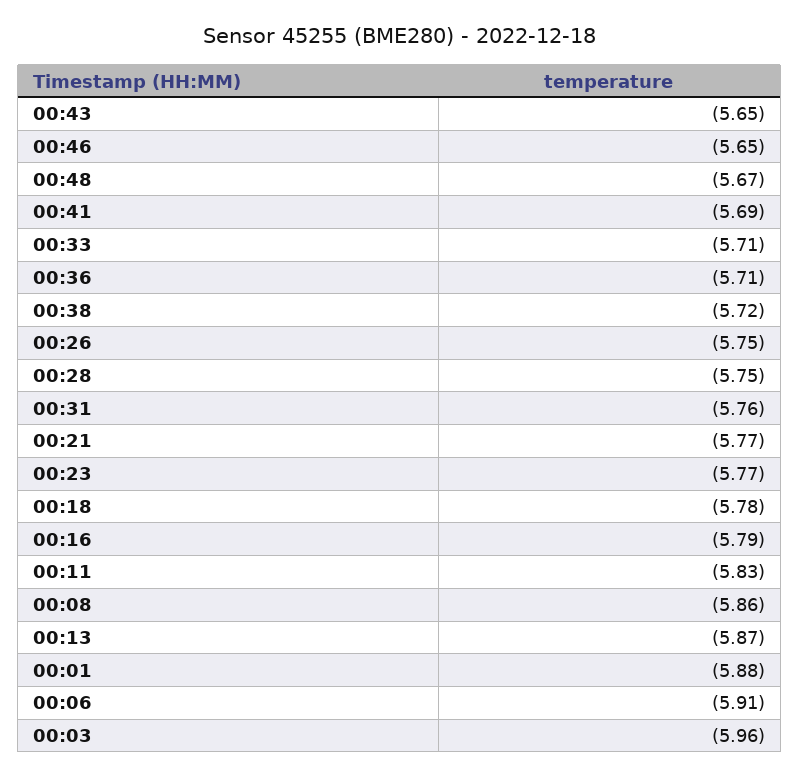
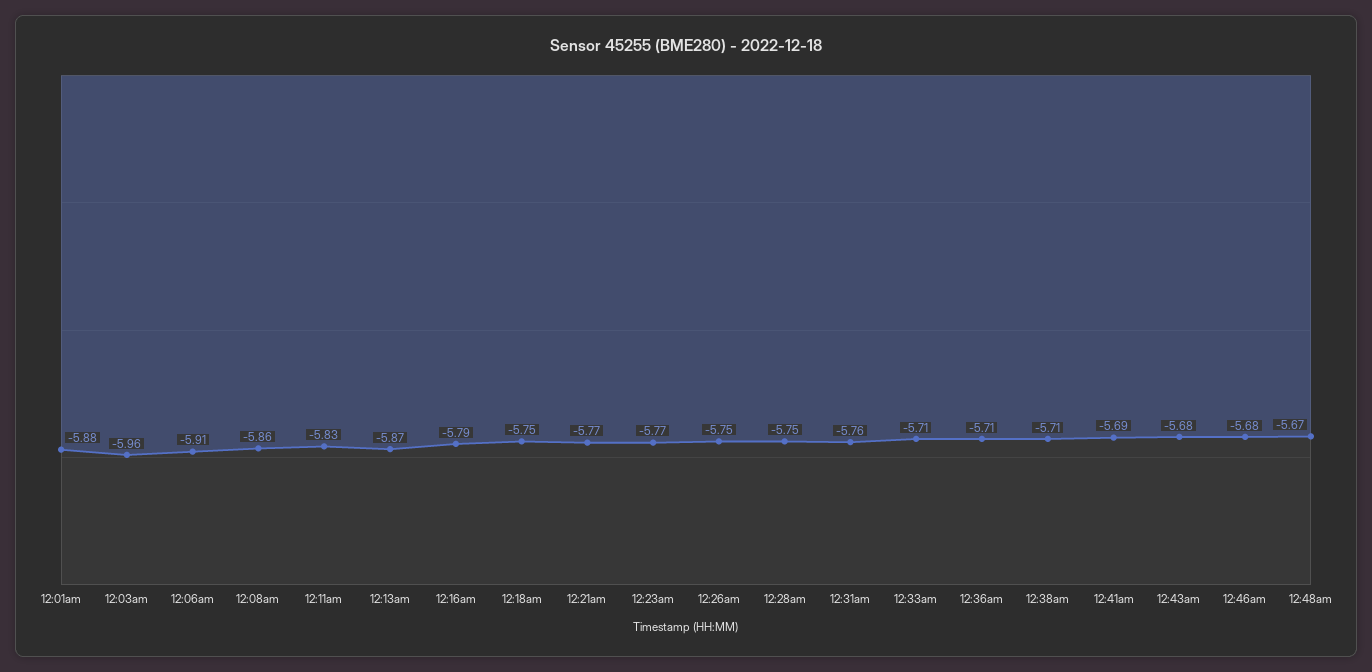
  {
-   "00:43": -5.65,
+   "00:43": -5.68,
-   "00:46": -5.65,
+   "00:46": -5.68,
    "00:48": -5.67,
    "00:41": -5.69,
    "00:33": -5.71,
    "00:36": -5.71,
-   "00:38": -5.72,
+   "00:38": -5.71,
    "00:26": -5.75,
    "00:28": -5.75,
    "00:31": -5.76,
    "00:21": -5.77,
    "00:23": -5.77,
-   "00:18": -5.78,
+   "00:18": -5.75,
    "00:16": -5.79,
    "00:11": -5.83,
    "00:08": -5.86,
    "00:13": -5.87,
    "00:01": -5.88,
    "00:06": -5.91,
    "00:03": -5.96
  }

